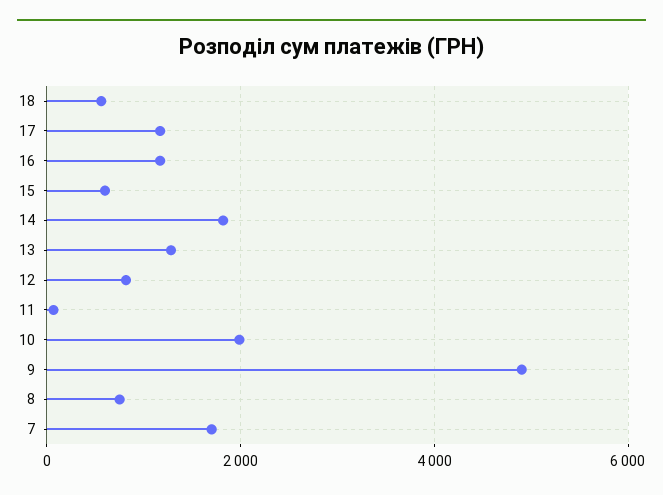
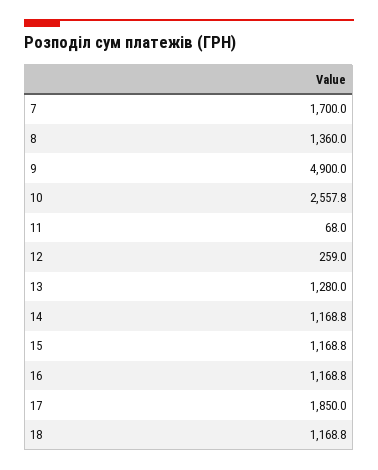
  {
-   "18": 600,
+   "18": 1168.8,
-   "17": 1200,
+   "17": 1850,
    "16": 1168.8,
-   "15": 600,
+   "15": 1168.8,
-   "14": 1800,
+   "14": 1168.8,
    "13": 1280,
-   "12": 800,
+   "12": 259,
    "11": 68,
-   "10": 2000,
+   "10": 2557.8,
    "9": 4900,
-   "8": 800,
+   "8": 1360,
    "7": 1700
  }

